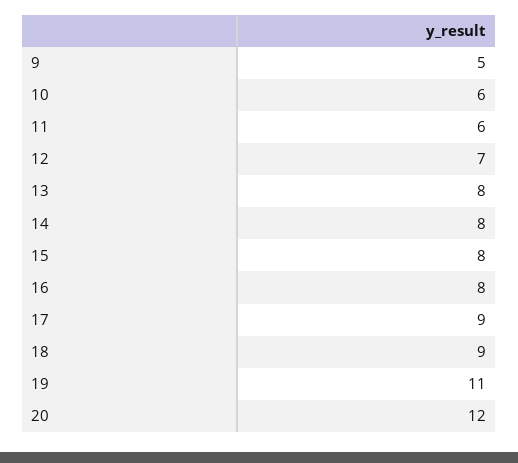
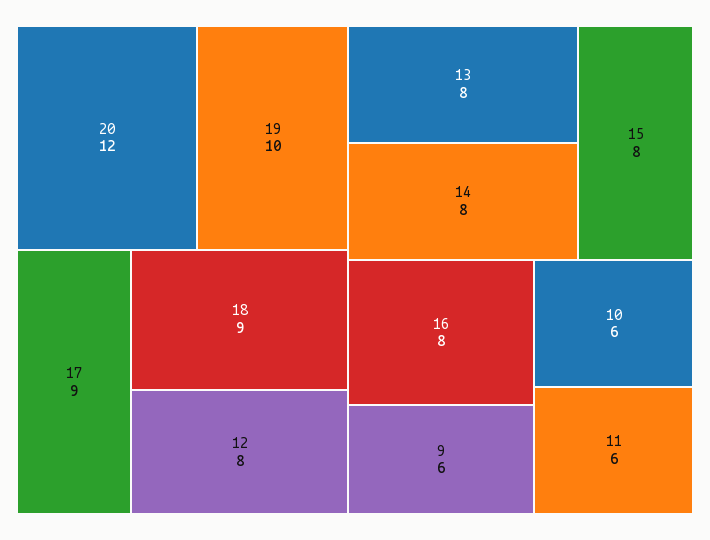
  {
-   "9": 5,
+   "9": 6,
    "10": 6,
    "11": 6,
-   "12": 7,
+   "12": 8,
    "13": 8,
    "14": 8,
    "15": 8,
    "16": 8,
    "17": 9,
    "18": 9,
-   "19": 11,
+   "19": 10,
    "20": 12
  }

